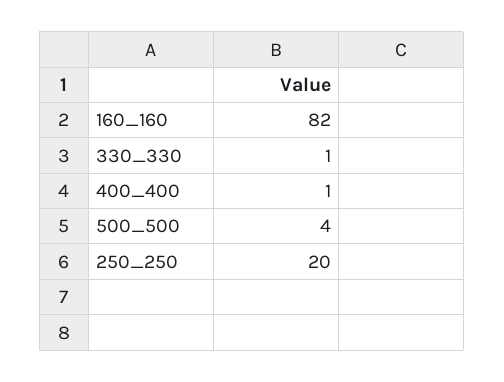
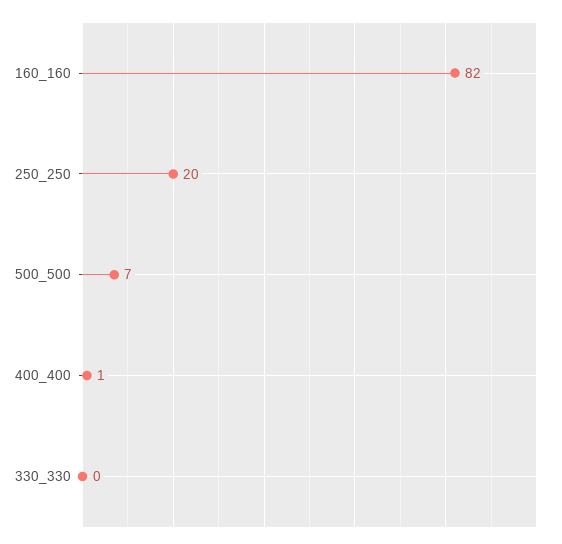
  {
    "160_160": 82,
-   "330_330": 1,
+   "330_330": 0,
    "400_400": 1,
-   "500_500": 4,
+   "500_500": 7,
    "250_250": 20
  }

